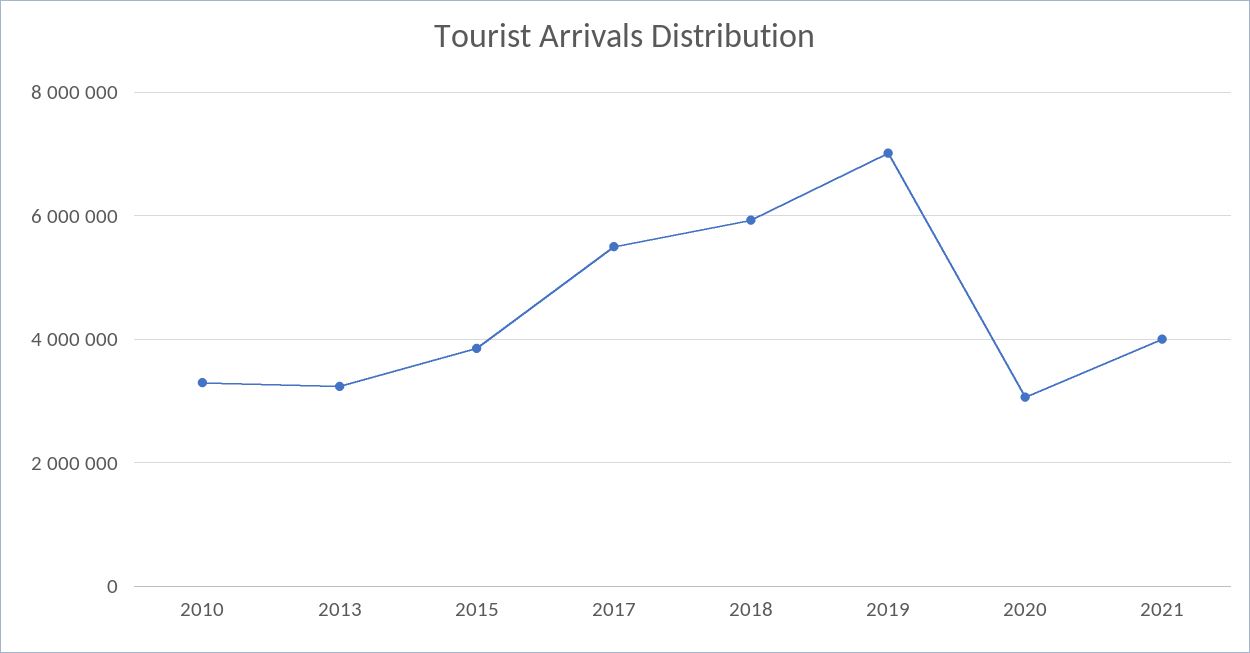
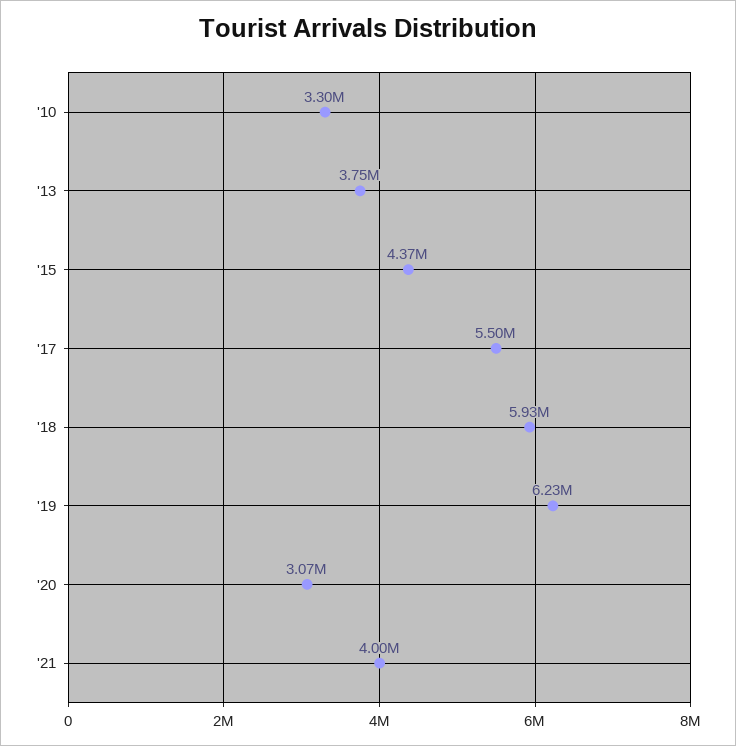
  {
    "2010": 3300000,
-   "2013": 3200000,
+   "2013": 3750000,
-   "2015": 3800000,
+   "2015": 4370000,
    "2017": 5500000,
    "2018": 5930000,
-   "2019": 7000000,
+   "2019": 6230000,
    "2020": 3070000,
    "2021": 4000000
  }

